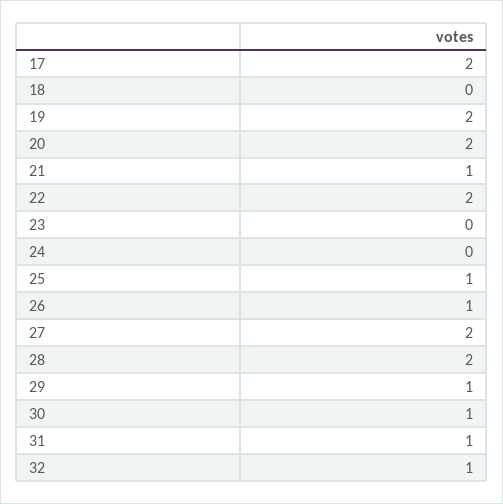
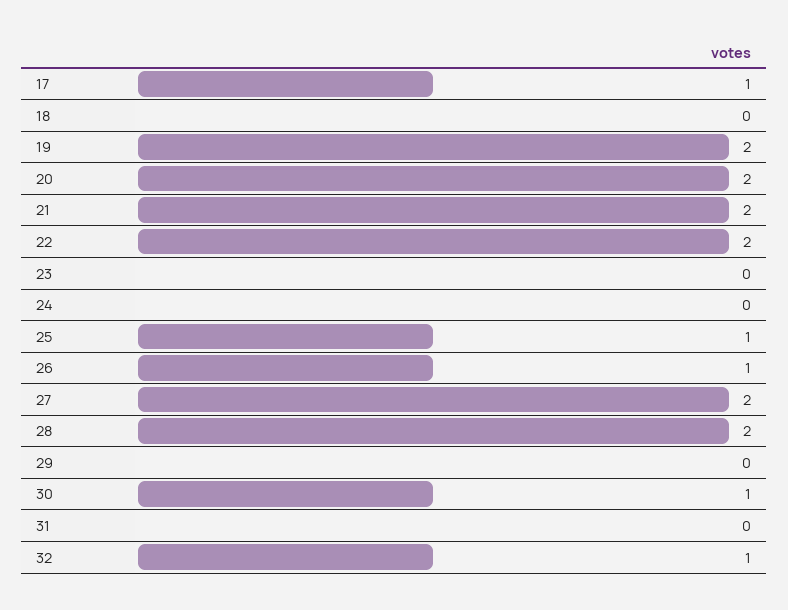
  {
-   "17": 2,
+   "17": 1,
    "18": 0,
    "19": 2,
    "20": 2,
-   "21": 1,
+   "21": 2,
    "22": 2,
    "23": 0,
    "24": 0,
    "25": 1,
    "26": 1,
    "27": 2,
    "28": 2,
-   "29": 1,
+   "29": 0,
    "30": 1,
-   "31": 1,
+   "31": 0,
    "32": 1
  }

